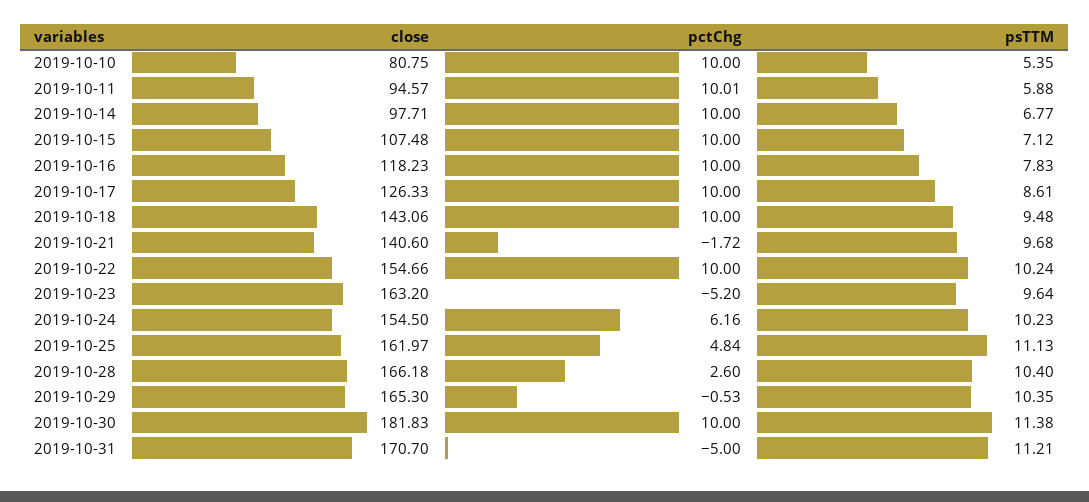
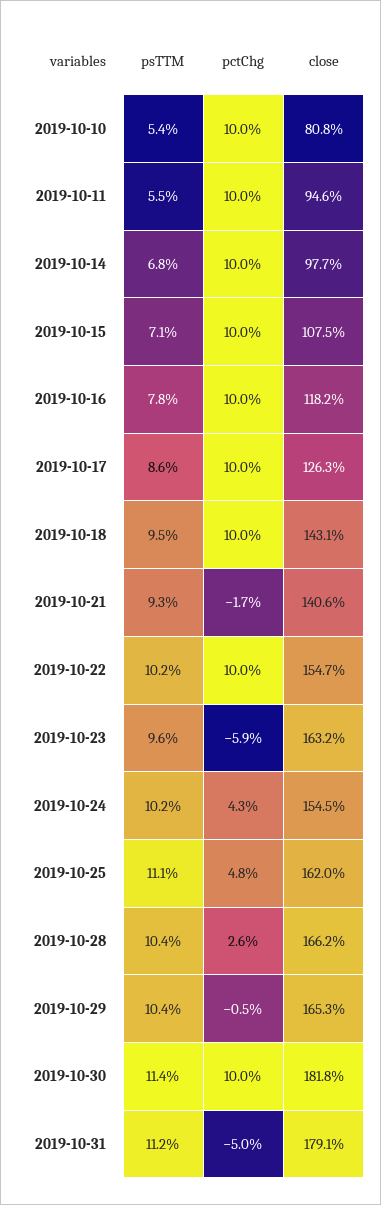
  {
    "close": {
      "2019-10-10": 80.75,
      "2019-10-11": 94.57,
      "2019-10-14": 97.71,
      "2019-10-15": 107.48,
      "2019-10-16": 118.23,
      "2019-10-17": 126.33,
      "2019-10-18": 143.06,
      "2019-10-21": 140.6,
      "2019-10-22": 154.66,
      "2019-10-23": 163.2,
      "2019-10-24": 154.5,
      "2019-10-25": 161.97,
      "2019-10-28": 166.18,
      "2019-10-29": 165.3,
      "2019-10-30": 181.83,
-     "2019-10-31": 170.7
+     "2019-10-31": 179.1
    },
    "pctChg": {
      "2019-10-10": 10,
      "2019-10-11": 10.01,
      "2019-10-14": 10,
      "2019-10-15": 10,
      "2019-10-16": 10,
      "2019-10-17": 10,
      "2019-10-18": 10,
      "2019-10-21": -1.72,
      "2019-10-22": 10,
-     "2019-10-23": -5.2,
+     "2019-10-23": -5.9,
-     "2019-10-24": 6.16,
+     "2019-10-24": 4.3,
      "2019-10-25": 4.84,
      "2019-10-28": 2.6,
      "2019-10-29": -0.53,
      "2019-10-30": 10,
      "2019-10-31": -5
    },
    "psTTM": {
      "2019-10-10": 5.35,
-     "2019-10-11": 5.88,
+     "2019-10-11": 5.5,
      "2019-10-14": 6.77,
      "2019-10-15": 7.12,
      "2019-10-16": 7.83,
      "2019-10-17": 8.61,
      "2019-10-18": 9.48,
-     "2019-10-21": 9.68,
+     "2019-10-21": 9.3,
      "2019-10-22": 10.24,
      "2019-10-23": 9.64,
      "2019-10-24": 10.23,
      "2019-10-25": 11.13,
      "2019-10-28": 10.4,
      "2019-10-29": 10.35,
      "2019-10-30": 11.38,
      "2019-10-31": 11.21
    }
  }

